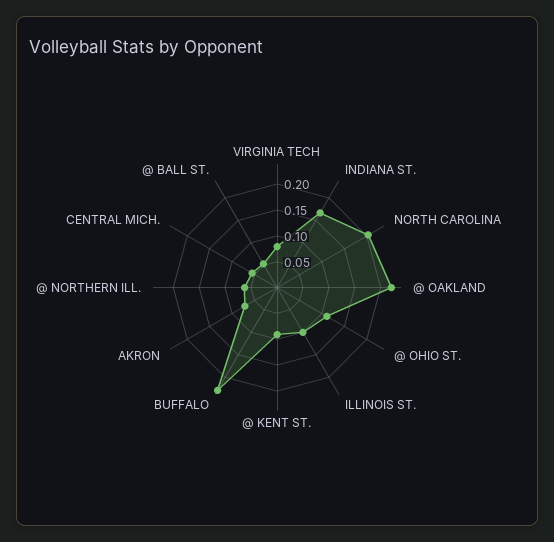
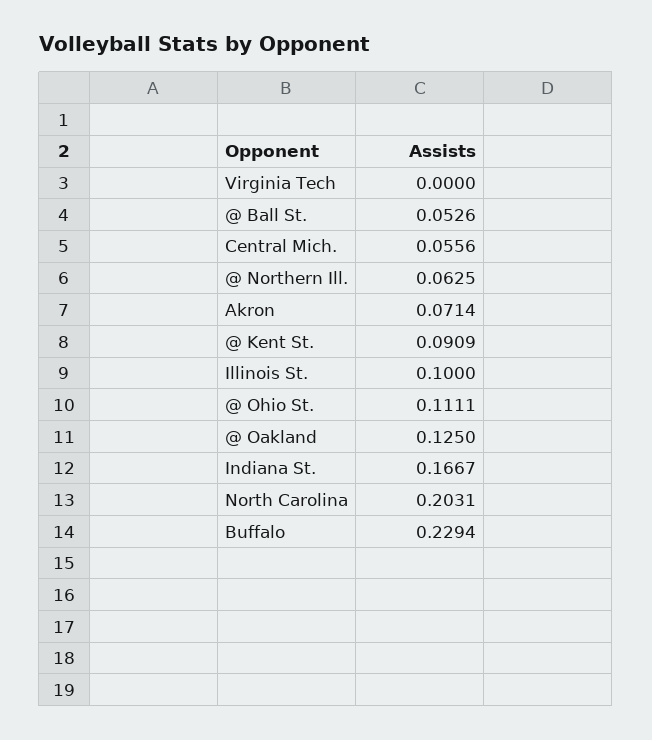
  {
-   "VIRGINIA TECH": 0.075,
+   "VIRGINIA TECH": 0,
    "INDIANA ST.": 0.1667,
    "NORTH CAROLINA": 0.2031,
-   "@ OAKLAND": 0.225,
+   "@ OAKLAND": 0.125,
    "@ OHIO ST.": 0.1111,
    "ILLINOIS ST.": 0.1,
    "@ KENT ST.": 0.0909,
    "BUFFALO": 0.2294,
    "AKRON": 0.0714,
    "@ NORTHERN ILL.": 0.0625,
    "CENTRAL MICH.": 0.0556,
    "@ BALL ST.": 0.0526
  }

